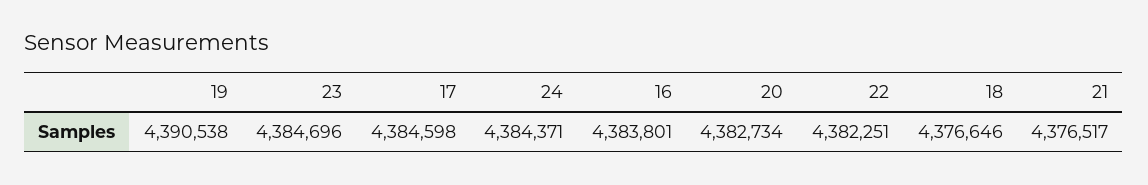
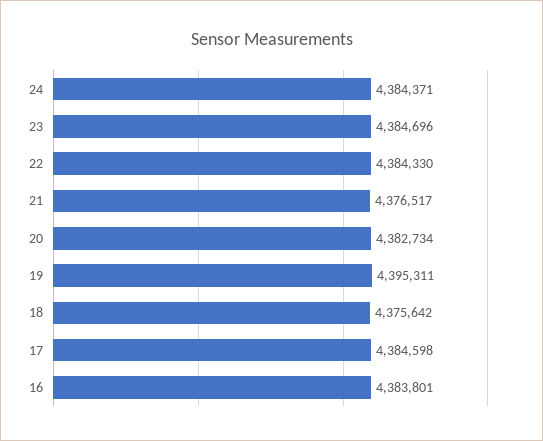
  {
-   "19": 4390538,
+   "19": 4395311,
    "23": 4384696,
    "17": 4384598,
    "24": 4384371,
    "16": 4383801,
    "20": 4382734,
-   "22": 4382251,
+   "22": 4384330,
-   "18": 4376646,
+   "18": 4375642,
    "21": 4376517
  }

